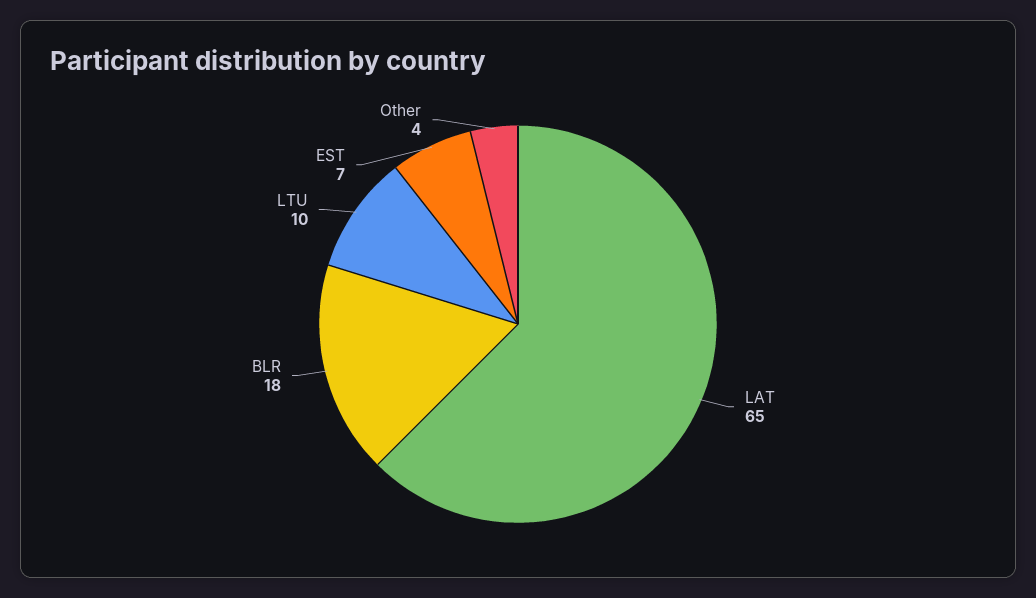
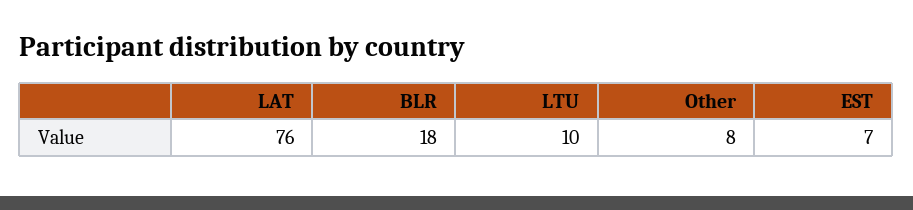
  {
-   "LAT": 65,
+   "LAT": 76,
    "BLR": 18,
    "LTU": 10,
    "EST": 7,
-   "Other": 4
+   "Other": 8
  }

